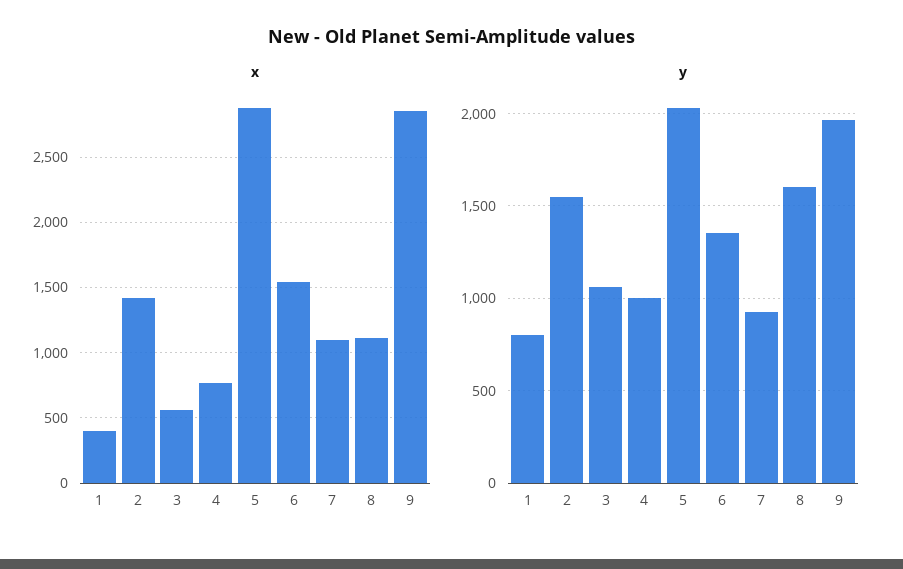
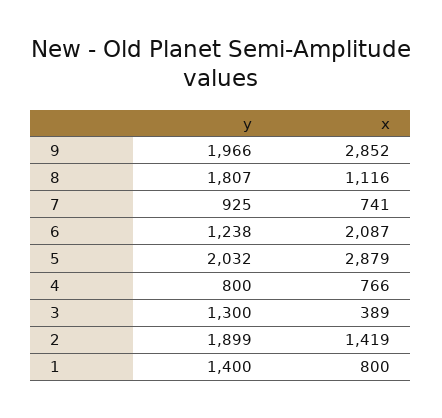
  {
    "x": {
-     "1": 400,
+     "1": 800,
      "2": 1419,
-     "3": 550,
+     "3": 389,
      "4": 766,
      "5": 2879,
-     "6": 1550,
+     "6": 2087,
-     "7": 1100,
+     "7": 741,
      "8": 1116,
      "9": 2852
    },
    "y": {
-     "1": 800,
+     "1": 1400,
-     "2": 1550,
+     "2": 1899,
-     "3": 1050,
+     "3": 1300,
-     "4": 1000,
+     "4": 800,
      "5": 2032,
-     "6": 1350,
+     "6": 1238,
      "7": 925,
-     "8": 1600,
+     "8": 1807,
      "9": 1966
    }
  }

